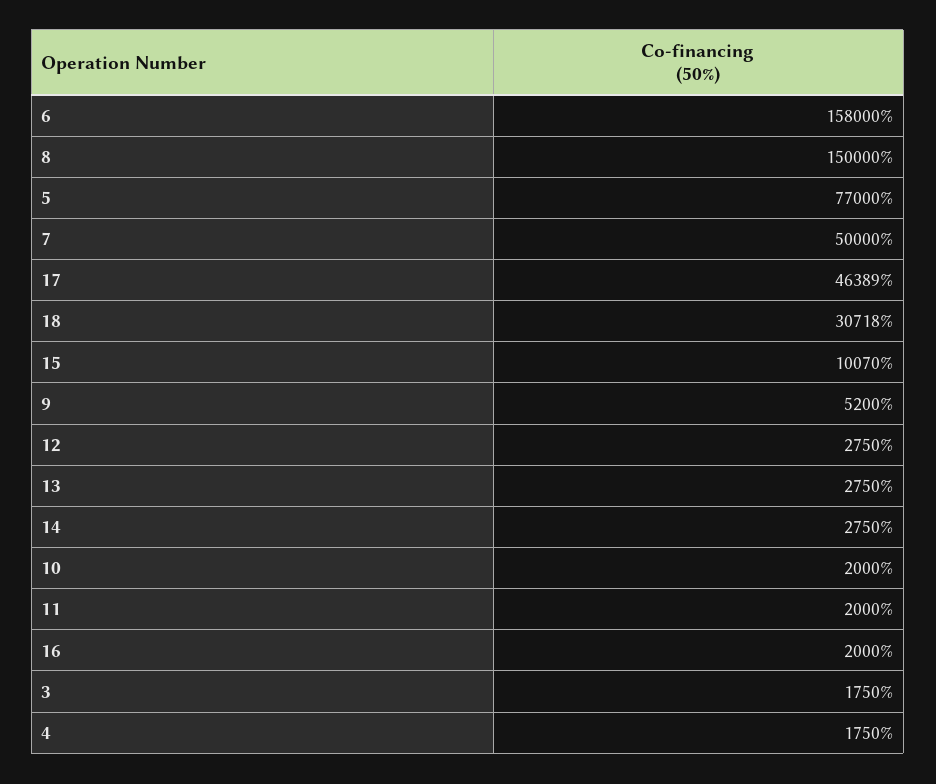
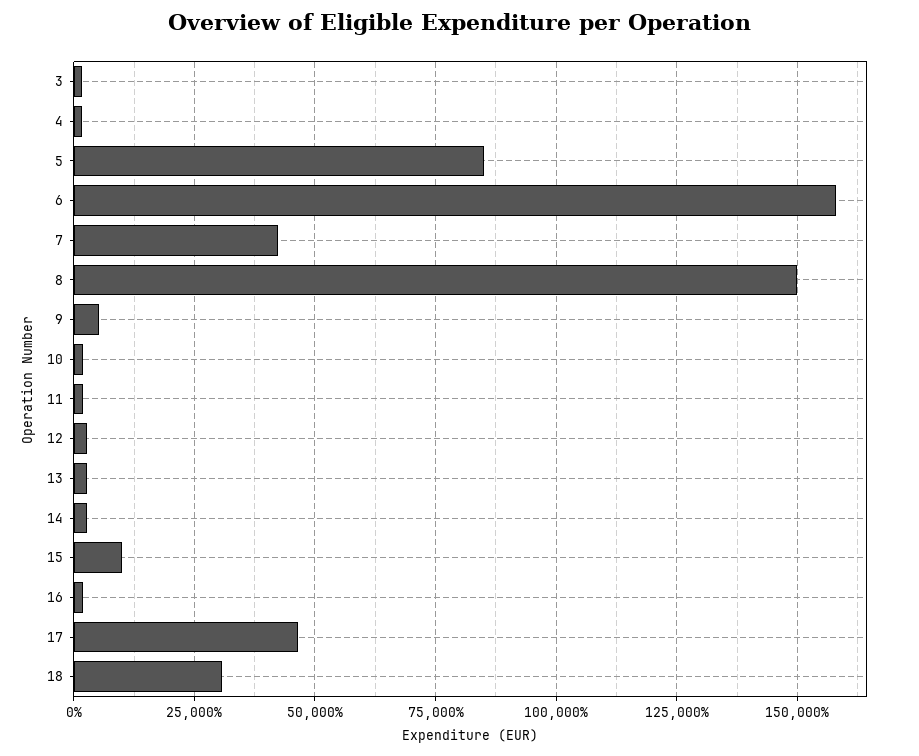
  {
    "6": 158000,
    "8": 150000,
-   "5": 77000,
+   "5": 85000,
-   "7": 50000,
+   "7": 42500,
    "17": 46389,
    "18": 30718,
    "15": 10070,
    "9": 5200,
    "12": 2750,
    "13": 2750,
    "14": 2750,
    "10": 2000,
    "11": 2000,
    "16": 2000,
    "3": 1750,
    "4": 1750
  }

